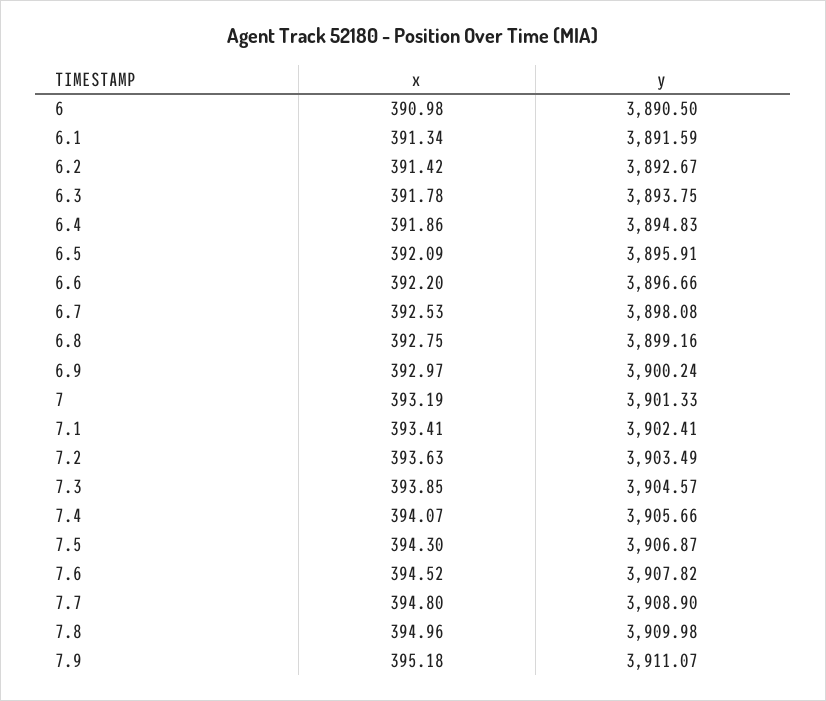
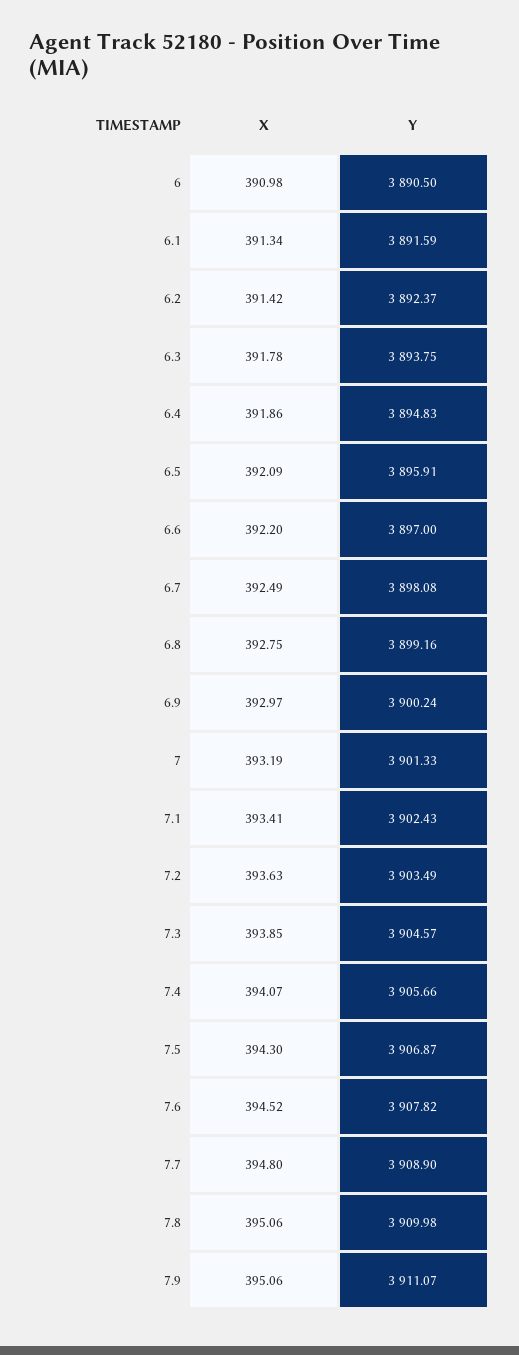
  {
    "x": {
      "6": 390.98,
      "6.1": 391.34,
      "6.2": 391.42,
      "6.3": 391.78,
      "6.4": 391.86,
      "6.5": 392.09,
      "6.6": 392.2,
-     "6.7": 392.53,
+     "6.7": 392.49,
      "6.8": 392.75,
      "6.9": 392.97,
      "7": 393.19,
      "7.1": 393.41,
      "7.2": 393.63,
      "7.3": 393.85,
      "7.4": 394.07,
      "7.5": 394.3,
      "7.6": 394.52,
      "7.7": 394.8,
-     "7.8": 394.96,
+     "7.8": 395.06,
-     "7.9": 395.18
+     "7.9": 395.06
    },
    "y": {
      "6": 3890.5,
      "6.1": 3891.59,
-     "6.2": 3892.67,
+     "6.2": 3892.37,
      "6.3": 3893.75,
      "6.4": 3894.83,
      "6.5": 3895.91,
-     "6.6": 3896.66,
+     "6.6": 3897,
      "6.7": 3898.08,
      "6.8": 3899.16,
      "6.9": 3900.24,
      "7": 3901.33,
-     "7.1": 3902.41,
+     "7.1": 3902.43,
      "7.2": 3903.49,
      "7.3": 3904.57,
      "7.4": 3905.66,
      "7.5": 3906.87,
      "7.6": 3907.82,
      "7.7": 3908.9,
      "7.8": 3909.98,
      "7.9": 3911.07
    }
  }

